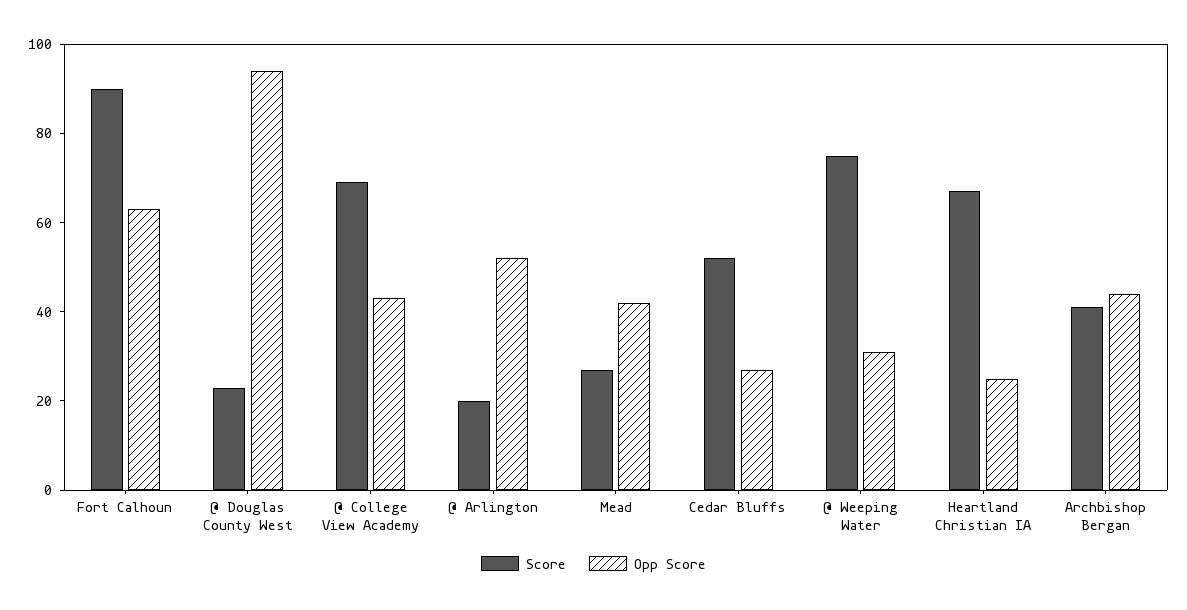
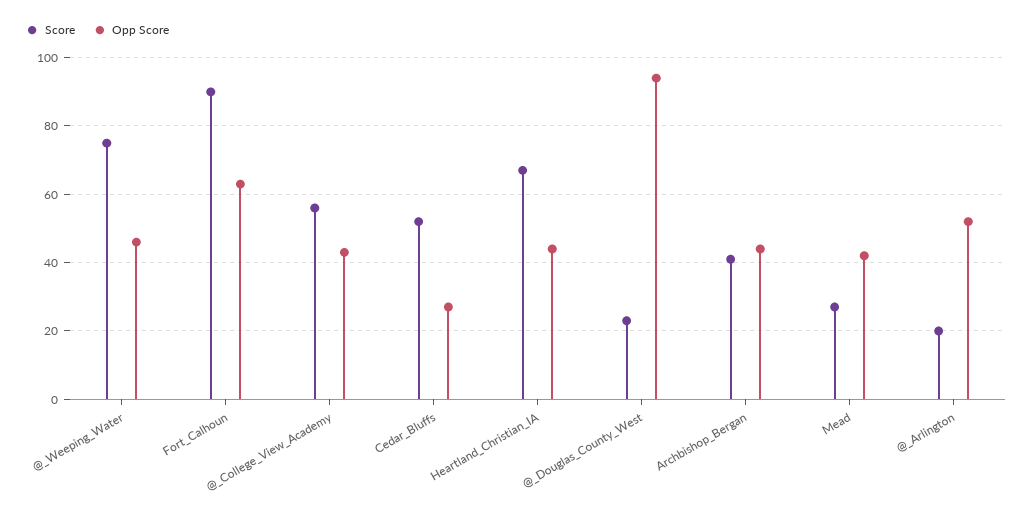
  {
    "Score": {
      "Fort Calhoun": 90,
      "@ Douglas County West": 25,
-     "@ College View Academy": 70,
+     "@ College View Academy": 55,
      "@ Arlington": 20,
      "Mead": 25,
      "Cedar Bluffs": 50,
      "@ Weeping Water": 75,
      "Heartland Christian IA": 65,
      "Archbishop Bergan": 40
    },
    "Opp Score": {
      "Fort Calhoun": 65,
      "@ Douglas County West": 95,
      "@ College View Academy": 45,
      "@ Arlington": 50,
      "Mead": 40,
      "Cedar Bluffs": 25,
-     "@ Weeping Water": 30,
+     "@ Weeping Water": 45,
-     "Heartland Christian IA": 25,
+     "Heartland Christian IA": 45,
      "Archbishop Bergan": 45
    }
  }

